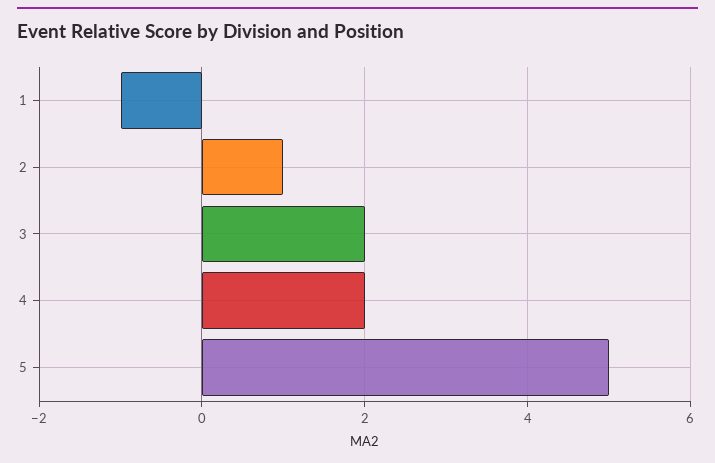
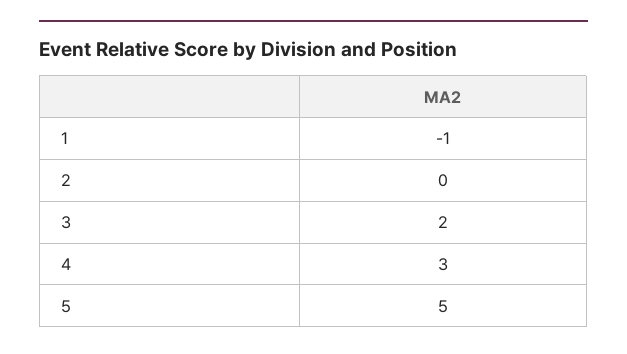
  {
    "1": -1,
-   "2": 1,
+   "2": 0,
    "3": 2,
-   "4": 2,
+   "4": 3,
    "5": 5
  }

